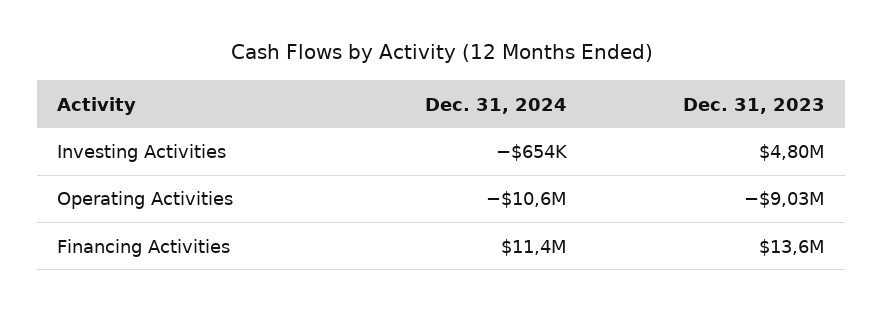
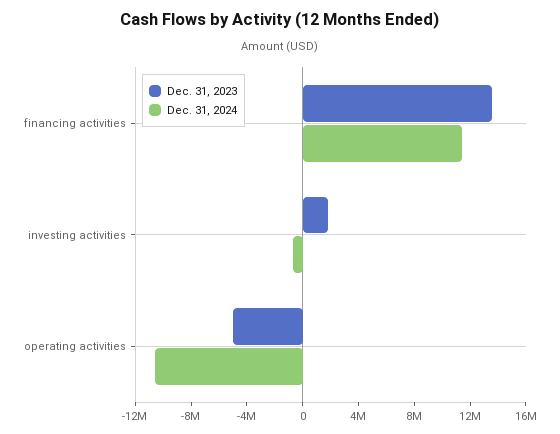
  {
    "Dec. 31, 2024": {
      "Investing Activities": -654000,
      "Operating Activities": -10600000,
      "Financing Activities": 11400000
    },
    "Dec. 31, 2023": {
-     "Investing Activities": 4800000,
+     "Investing Activities": 2000000,
-     "Operating Activities": -9030000,
+     "Operating Activities": -5000000,
      "Financing Activities": 13600000
    }
  }

